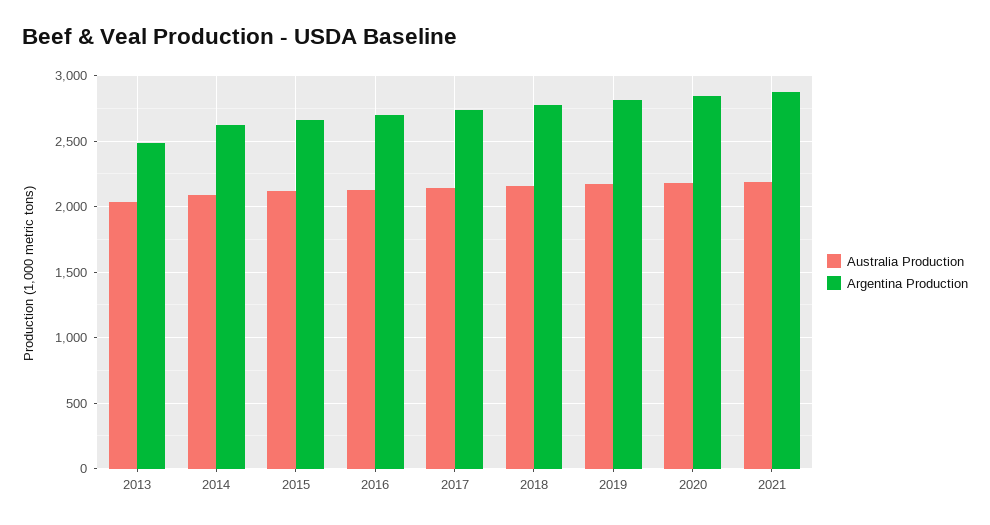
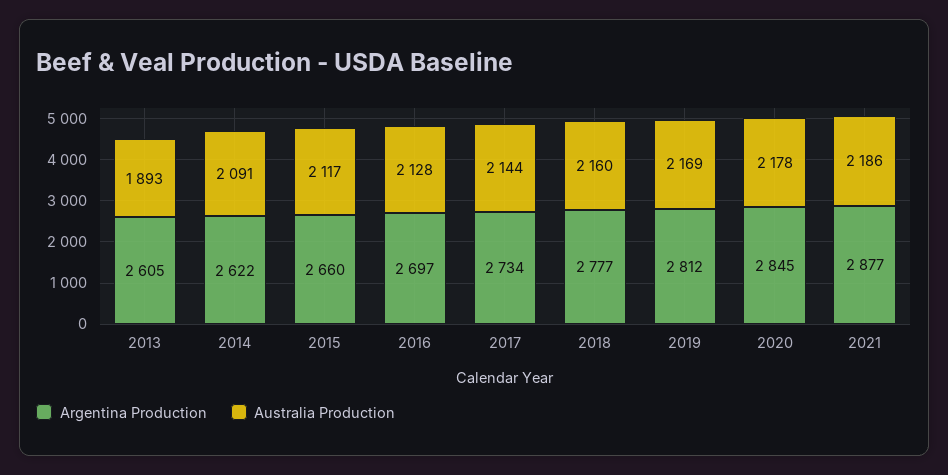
  {
    "Australia Production": {
-     "2013": 2050,
+     "2013": 1893,
      "2014": 2091,
      "2015": 2117,
      "2016": 2128,
      "2017": 2144,
      "2018": 2160,
      "2019": 2169,
      "2020": 2178,
      "2021": 2186
    },
    "Argentina Production": {
-     "2013": 2500,
+     "2013": 2605,
      "2014": 2622,
      "2015": 2660,
      "2016": 2697,
      "2017": 2734,
      "2018": 2777,
      "2019": 2812,
      "2020": 2845,
      "2021": 2877
    }
  }

